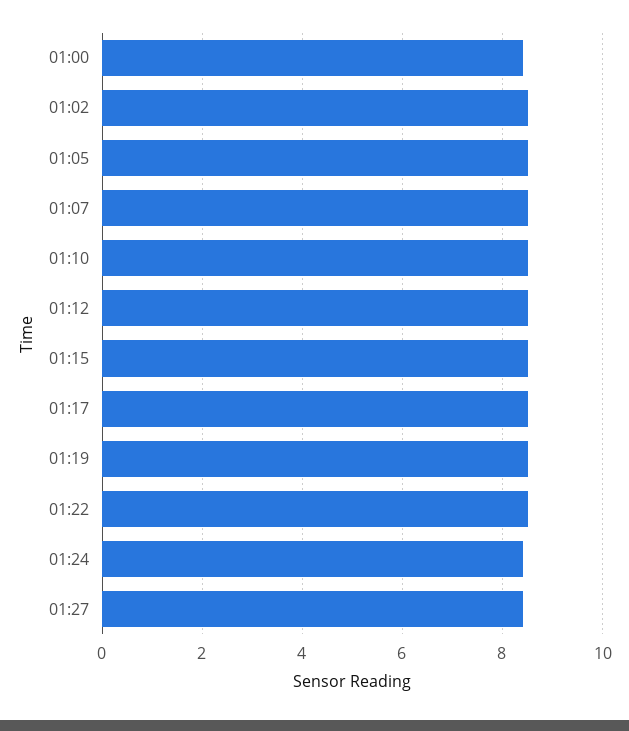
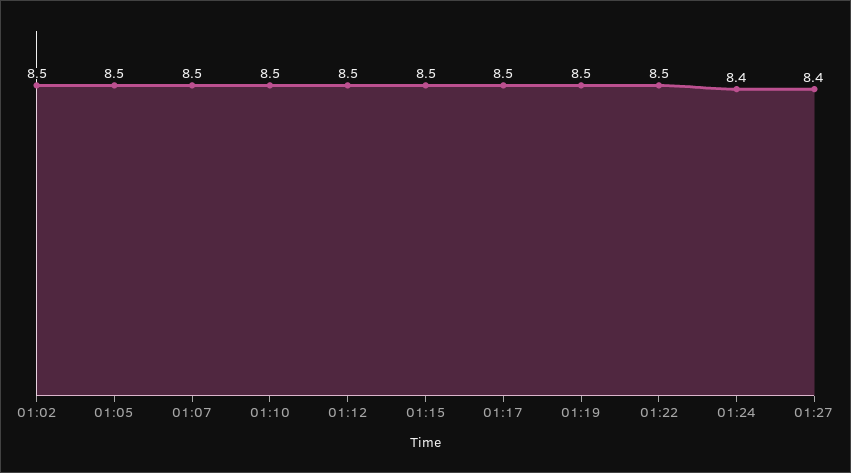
  {
-   "01:00": 8.5,
    "01:02": 8.5,
    "01:05": 8.5,
    "01:07": 8.5,
    "01:10": 8.5,
    "01:12": 8.5,
    "01:15": 8.5,
    "01:17": 8.5,
    "01:19": 8.5,
    "01:22": 8.5,
    "01:24": 8.4,
    "01:27": 8.4
  }

